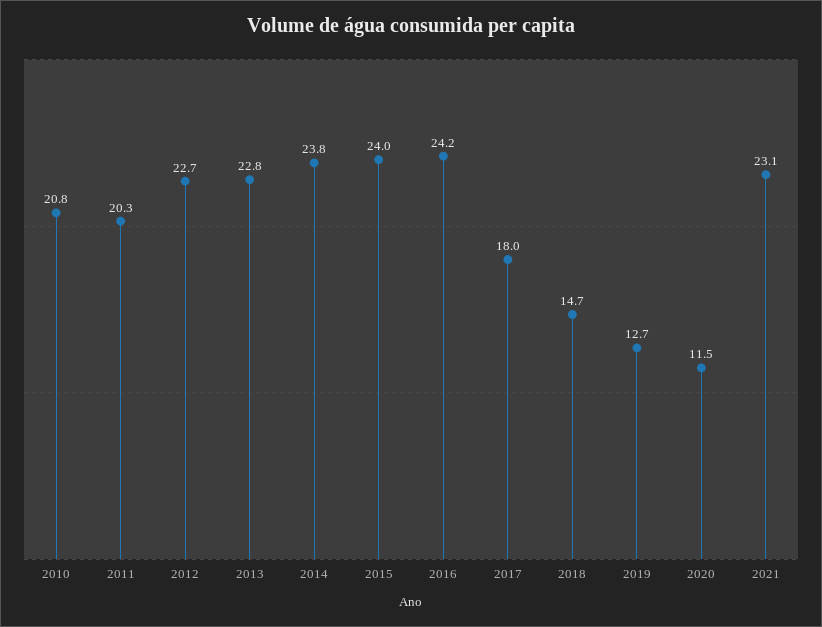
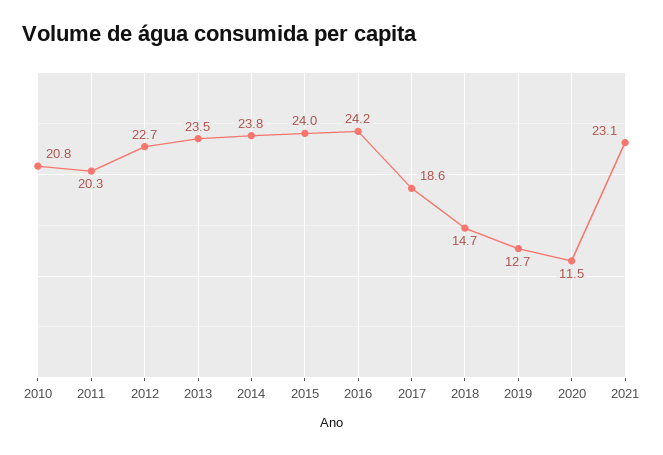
  {
    "2010": 20.8,
    "2011": 20.3,
    "2012": 22.7,
-   "2013": 22.8,
+   "2013": 23.5,
    "2014": 23.8,
    "2015": 24,
    "2016": 24.2,
-   "2017": 18,
+   "2017": 18.6,
    "2018": 14.7,
    "2019": 12.7,
    "2020": 11.5,
    "2021": 23.1
  }

